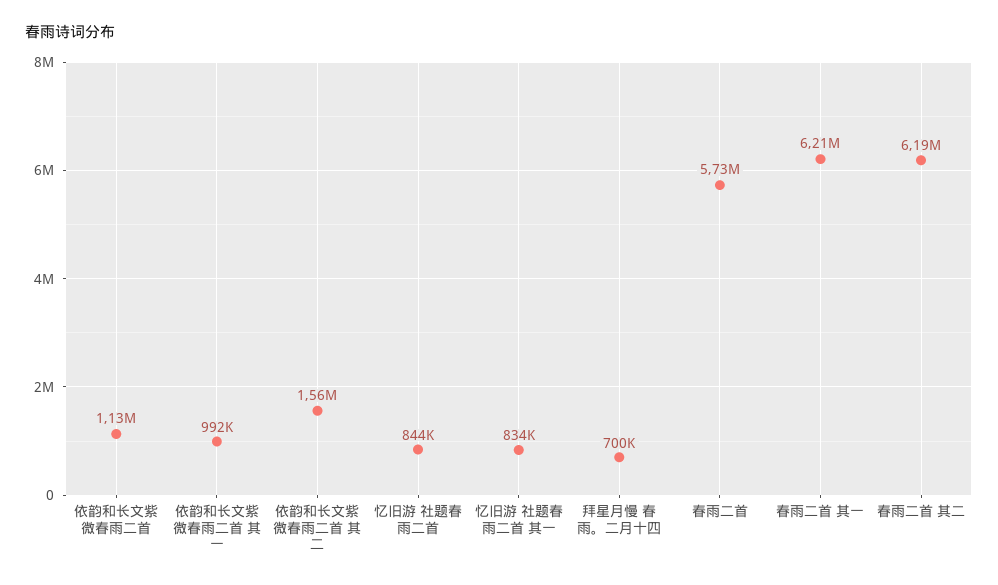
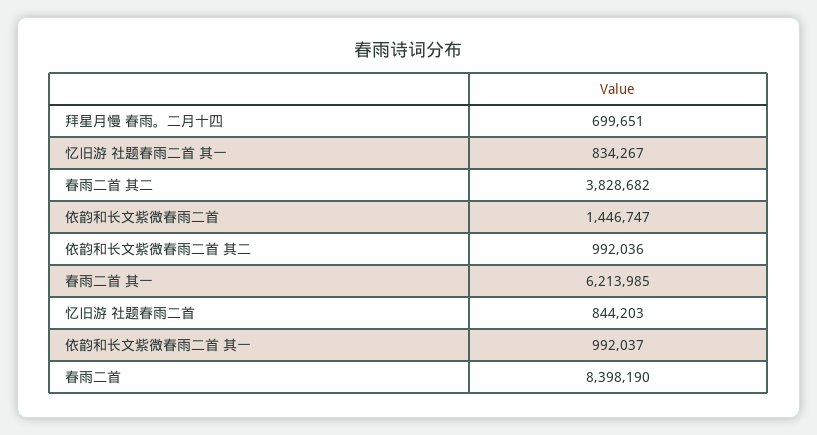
  {
-   "依韵和长文紫微春雨二首": 1130000,
+   "依韵和长文紫微春雨二首": 1446747,
    "依韵和长文紫微春雨二首 其一": 992037,
-   "依韵和长文紫微春雨二首 其二": 1560000,
+   "依韵和长文紫微春雨二首 其二": 992036,
    "忆旧游 社题春雨二首": 844203,
    "忆旧游 社题春雨二首 其一": 834267,
    "拜星月慢 春雨。二月十四": 699651,
-   "春雨二首": 5730000,
+   "春雨二首": 8398190,
    "春雨二首 其一": 6213985,
-   "春雨二首 其二": 6190000
+   "春雨二首 其二": 3828682
  }

